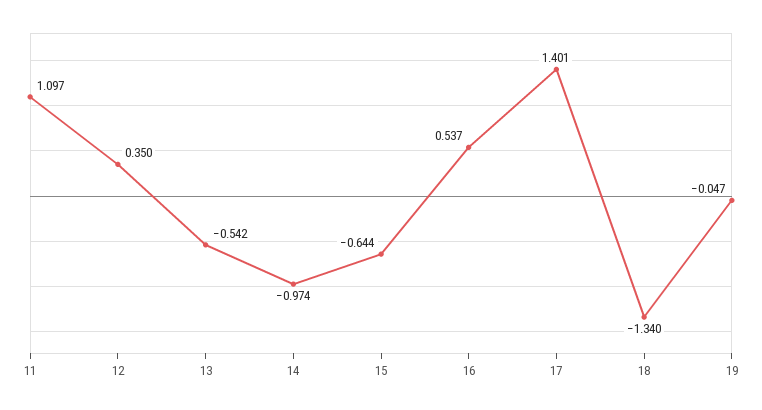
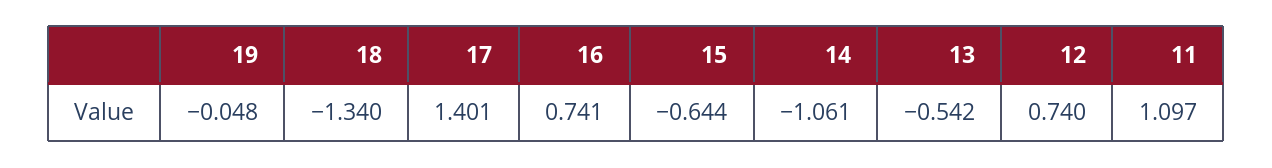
  {
    "11": 1.097,
-   "12": 0.35,
+   "12": 0.74,
    "13": -0.542,
-   "14": -0.974,
+   "14": -1.061,
    "15": -0.644,
-   "16": 0.537,
+   "16": 0.741,
    "17": 1.401,
    "18": -1.34,
-   "19": -0.047
+   "19": -0.048
  }

